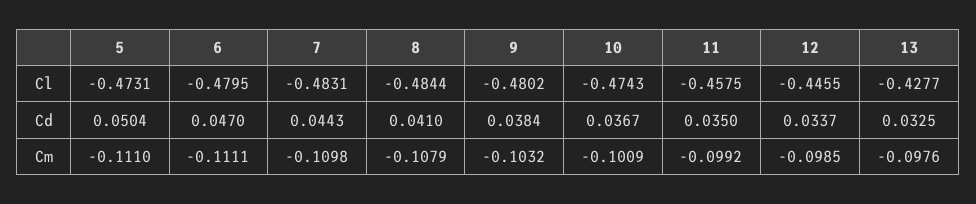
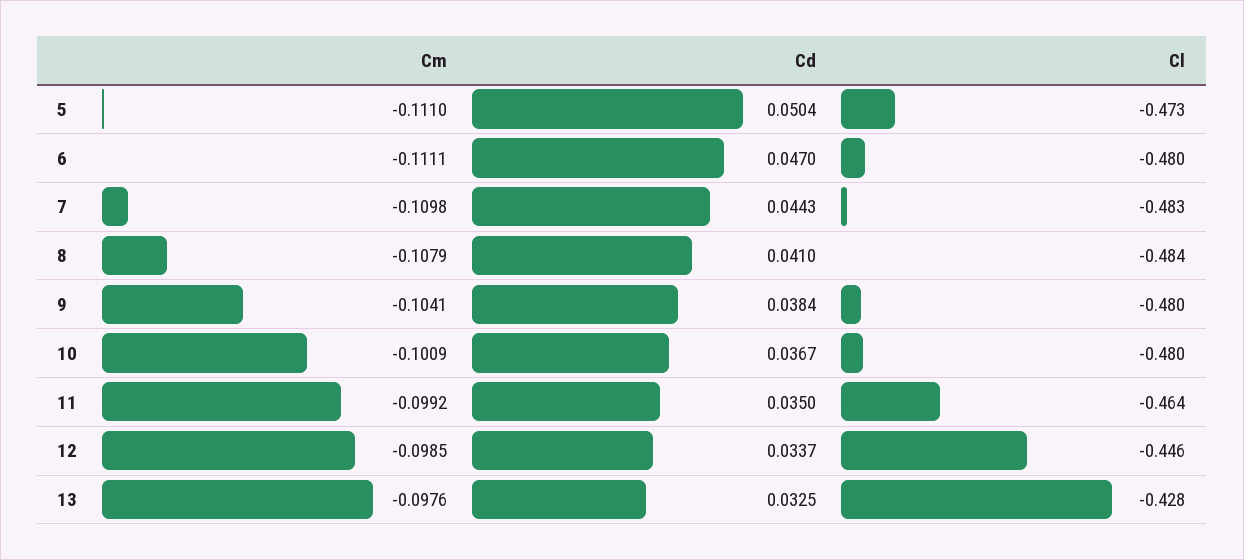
  {
    "5": {
      "Cl": -0.4731,
      "Cd": 0.0504,
      "Cm": -0.111
    },
    "6": {
      "Cl": -0.4795,
      "Cd": 0.047,
      "Cm": -0.1111
    },
    "7": {
      "Cl": -0.4831,
      "Cd": 0.0443,
      "Cm": -0.1098
    },
    "8": {
      "Cl": -0.4844,
      "Cd": 0.041,
      "Cm": -0.1079
    },
    "9": {
      "Cl": -0.4802,
      "Cd": 0.0384,
-     "Cm": -0.1032
+     "Cm": -0.1041
    },
    "10": {
-     "Cl": -0.4743,
+     "Cl": -0.48,
      "Cd": 0.0367,
      "Cm": -0.1009
    },
    "11": {
-     "Cl": -0.4575,
+     "Cl": -0.464,
      "Cd": 0.035,
      "Cm": -0.0992
    },
    "12": {
      "Cl": -0.4455,
      "Cd": 0.0337,
      "Cm": -0.0985
    },
    "13": {
      "Cl": -0.4277,
      "Cd": 0.0325,
      "Cm": -0.0976
    }
  }

